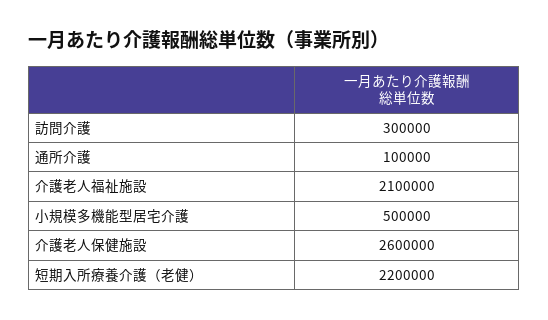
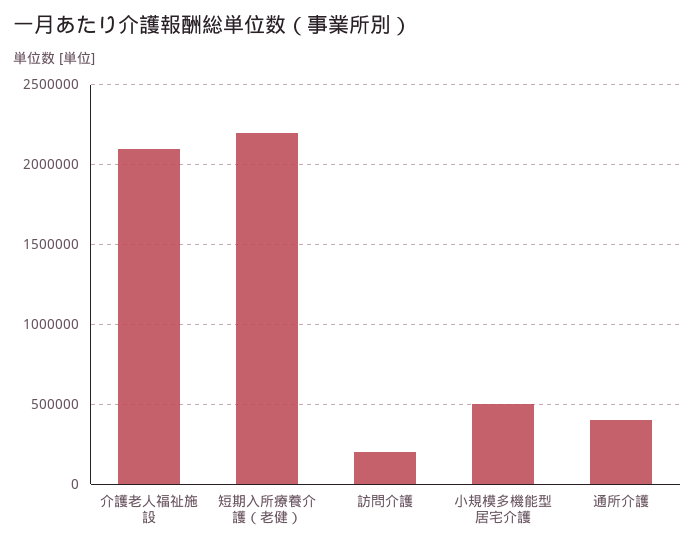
  {
-   "訪問介護": 300000,
+   "訪問介護": 200000,
-   "通所介護": 100000,
+   "通所介護": 400000,
    "介護老人福祉施設": 2100000,
    "小規模多機能型居宅介護": 500000,
-   "介護老人保健施設": 2600000,
    "短期入所療養介護（老健）": 2200000
  }

